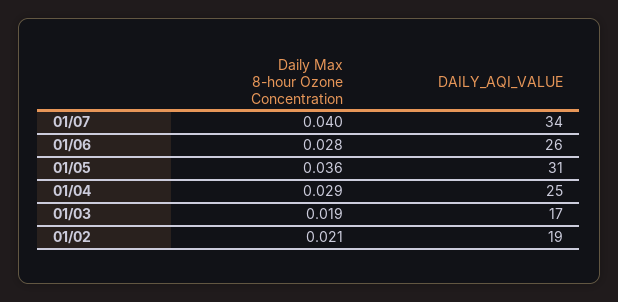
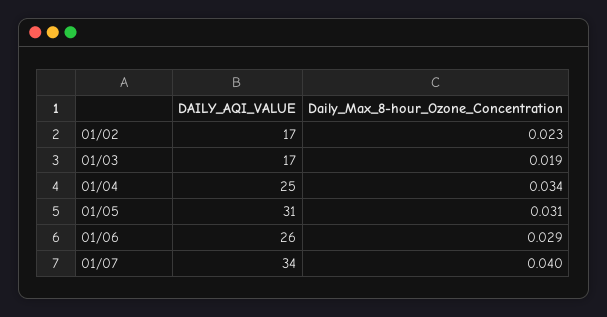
  {
    "Daily Max 8-hour Ozone Concentration": {
      "01/07": 0.04,
-     "01/06": 0.028,
+     "01/06": 0.029,
-     "01/05": 0.036,
+     "01/05": 0.031,
-     "01/04": 0.029,
+     "01/04": 0.034,
      "01/03": 0.019,
-     "01/02": 0.021
+     "01/02": 0.023
    },
    "DAILY_AQI_VALUE": {
      "01/07": 34,
      "01/06": 26,
      "01/05": 31,
      "01/04": 25,
      "01/03": 17,
-     "01/02": 19
+     "01/02": 17
    }
  }

